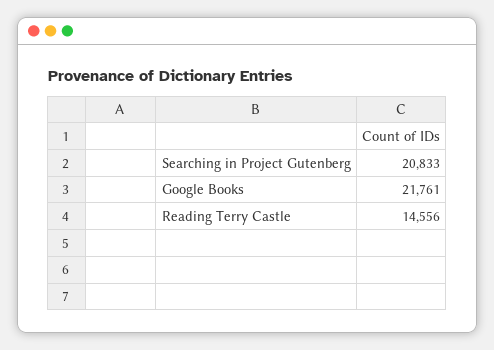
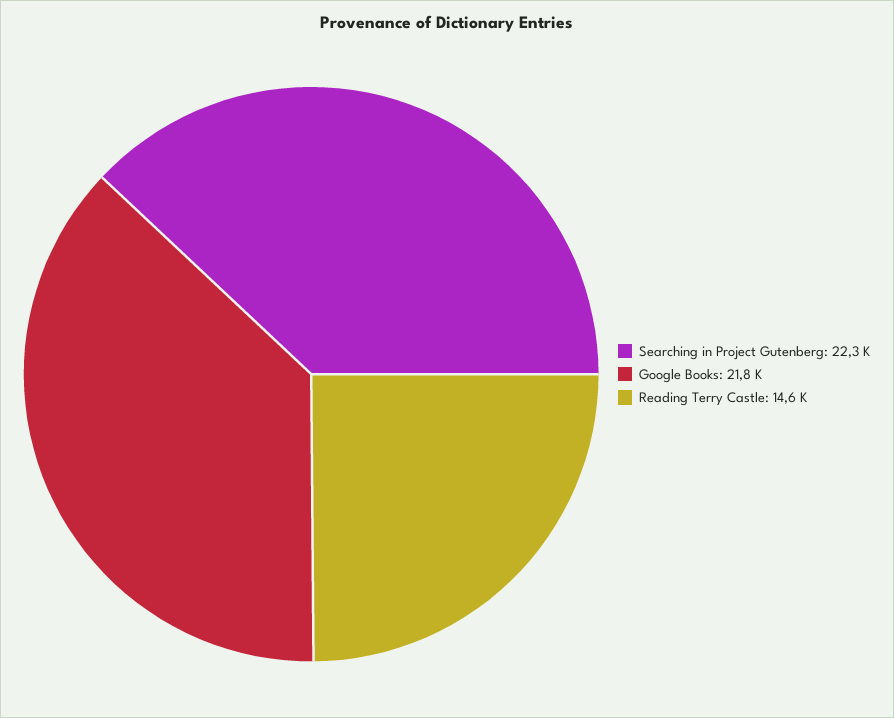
  {
-   "Searching in Project Gutenberg": 20833,
+   "Searching in Project Gutenberg": 22300,
    "Google Books": 21761,
    "Reading Terry Castle": 14556
  }

